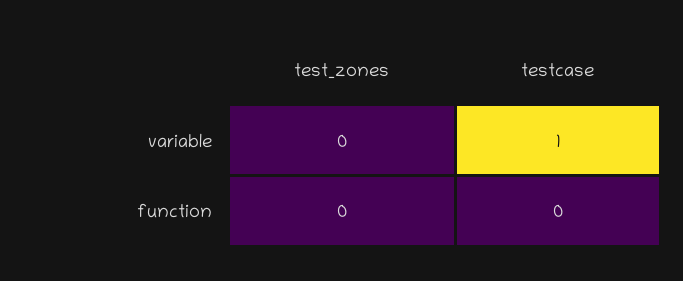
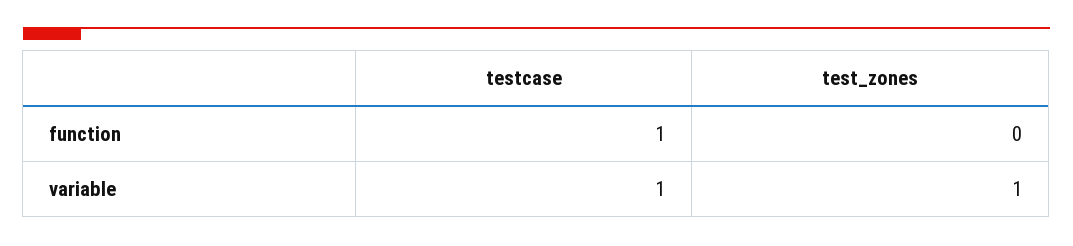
  {
    "test_zones": {
-     "variable": 0,
+     "variable": 1,
      "function": 0
    },
    "testcase": {
      "variable": 1,
-     "function": 0
+     "function": 1
    }
  }

